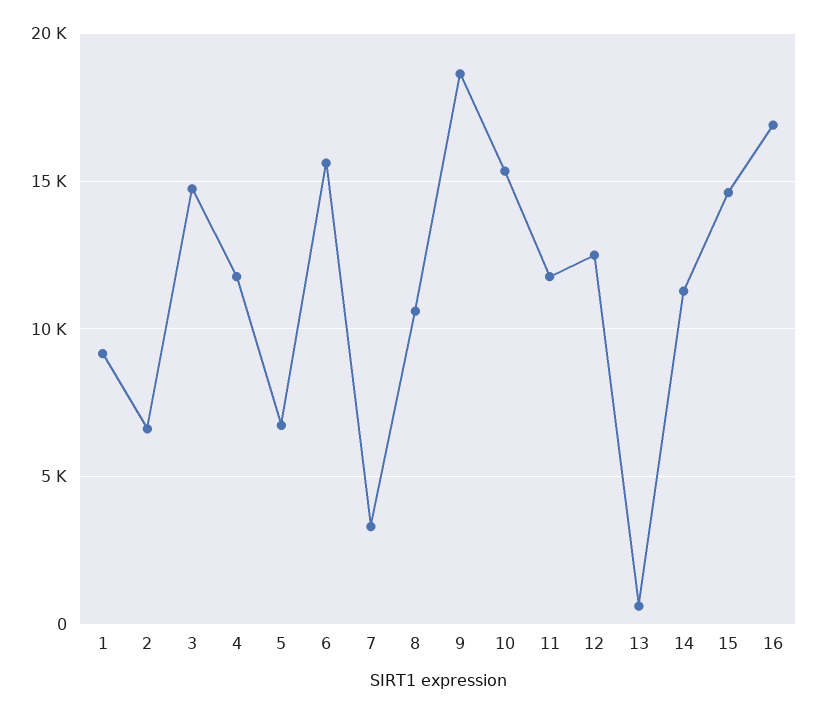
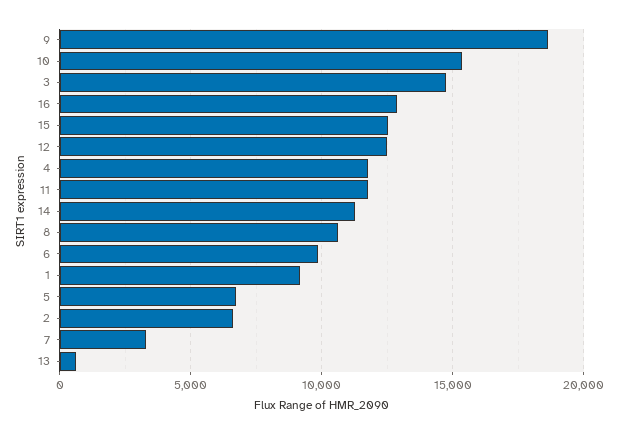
  {
    "1": 9000,
    "2": 6500,
    "3": 14500,
    "4": 12000,
    "5": 6500,
-   "6": 15500,
+   "6": 10000,
    "7": 3500,
    "8": 10500,
    "9": 18500,
    "10": 15500,
    "11": 12000,
    "12": 12500,
    "13": 500,
    "14": 11500,
-   "15": 14500,
+   "15": 12500,
-   "16": 17000
+   "16": 13000
  }

